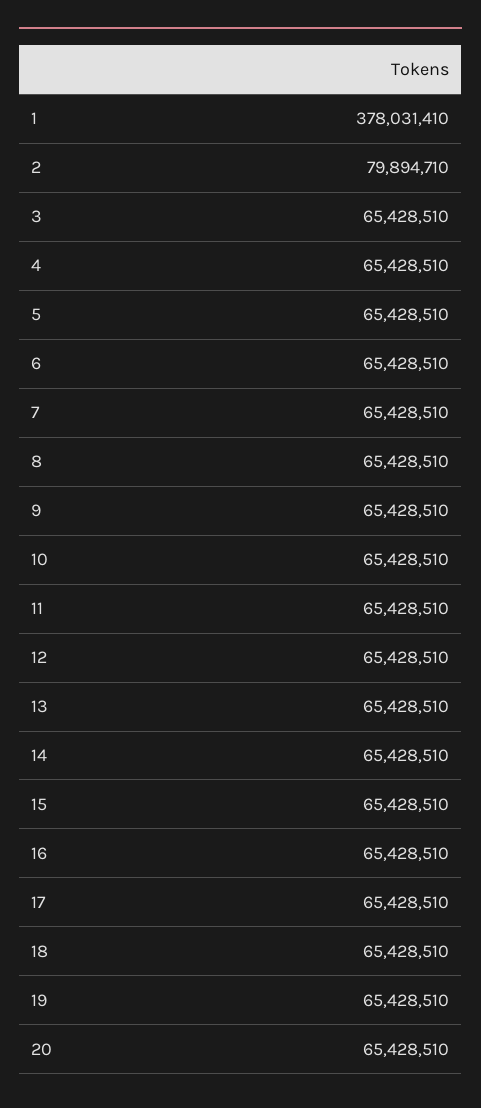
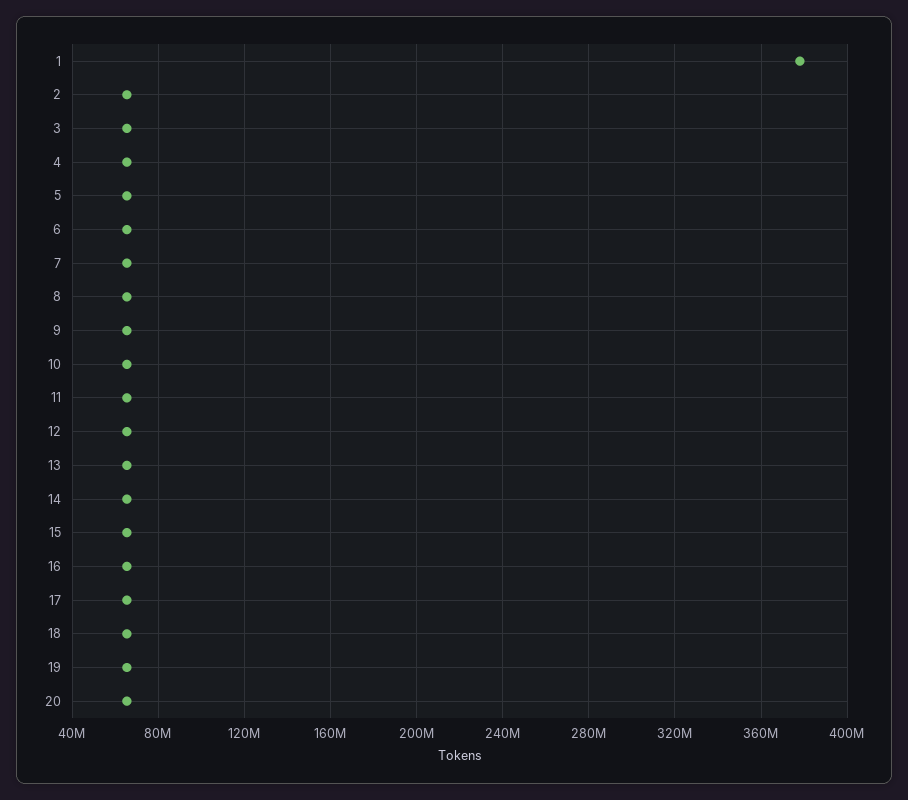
  {
    "1": 378031410,
-   "2": 79894710,
+   "2": 65000000,
    "3": 65428510,
    "4": 65428510,
    "5": 65428510,
    "6": 65428510,
    "7": 65428510,
    "8": 65428510,
    "9": 65428510,
    "10": 65428510,
    "11": 65428510,
    "12": 65428510,
    "13": 65428510,
    "14": 65428510,
    "15": 65428510,
    "16": 65428510,
    "17": 65428510,
    "18": 65428510,
    "19": 65428510,
    "20": 65428510
  }

